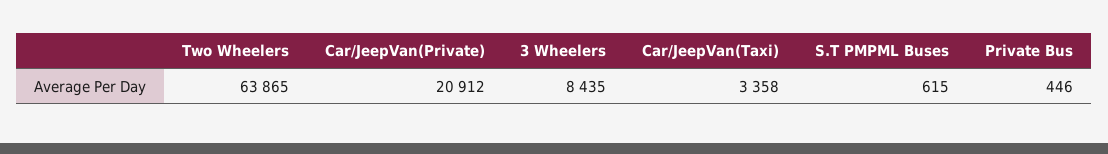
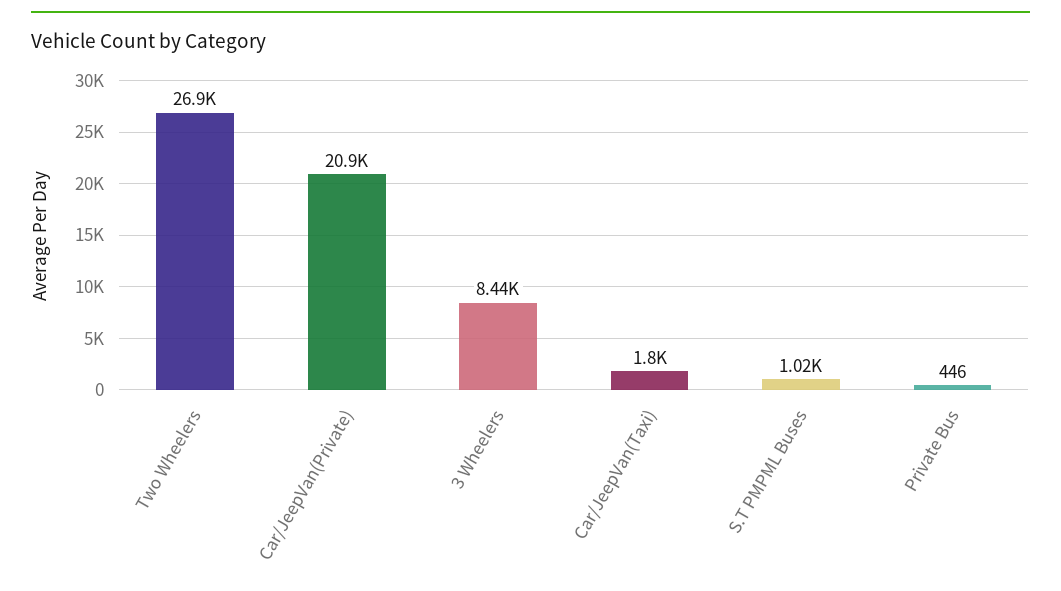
  {
-   "Two Wheelers": 63865,
+   "Two Wheelers": 26900,
    "Car/JeepVan(Private)": 20912,
    "3 Wheelers": 8435,
-   "Car/JeepVan(Taxi)": 3358,
+   "Car/JeepVan(Taxi)": 1800,
-   "S.T PMPML Buses": 615,
+   "S.T PMPML Buses": 1020,
    "Private Bus": 446
  }

